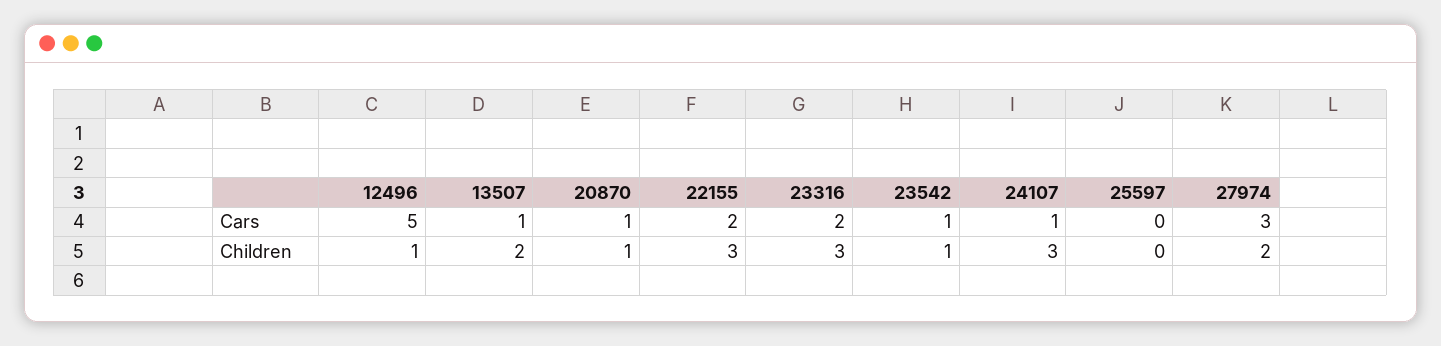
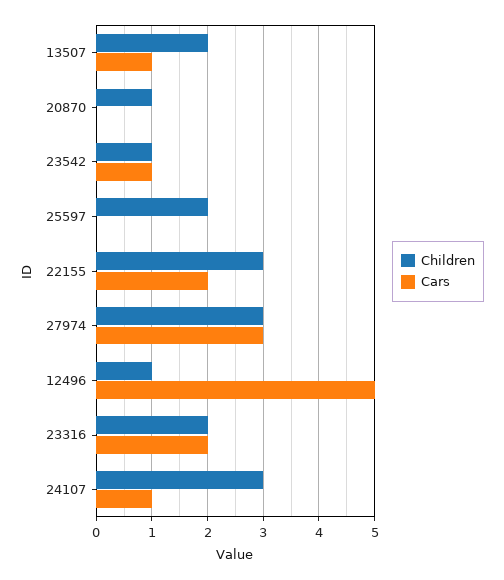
  {
    "Cars": {
      "12496": 5,
      "13507": 1,
-     "20870": 1,
+     "20870": 0,
      "22155": 2,
      "23316": 2,
      "23542": 1,
      "24107": 1,
      "25597": 0,
      "27974": 3
    },
    "Children": {
      "12496": 1,
      "13507": 2,
      "20870": 1,
      "22155": 3,
-     "23316": 3,
+     "23316": 2,
      "23542": 1,
      "24107": 3,
-     "25597": 0,
+     "25597": 2,
-     "27974": 2
+     "27974": 3
    }
  }

